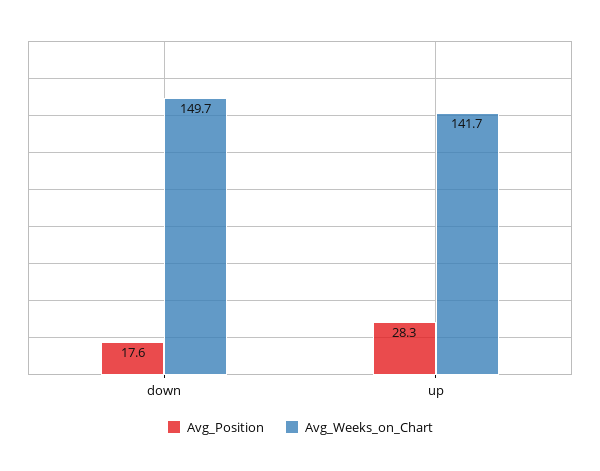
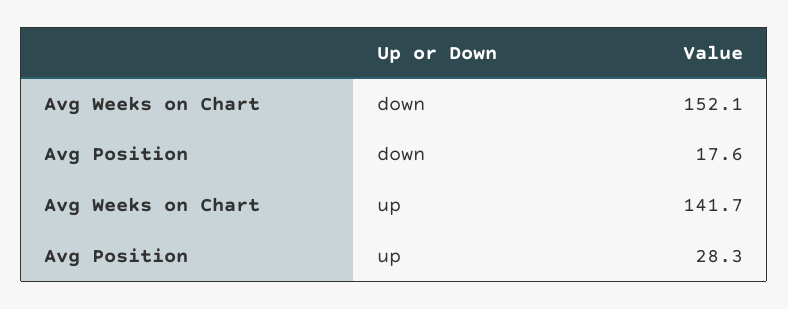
  {
    "Avg_Position": {
      "down": 17.6,
      "up": 28.3
    },
    "Avg_Weeks_on_Chart": {
-     "down": 149.7,
+     "down": 152.1,
      "up": 141.7
    }
  }

